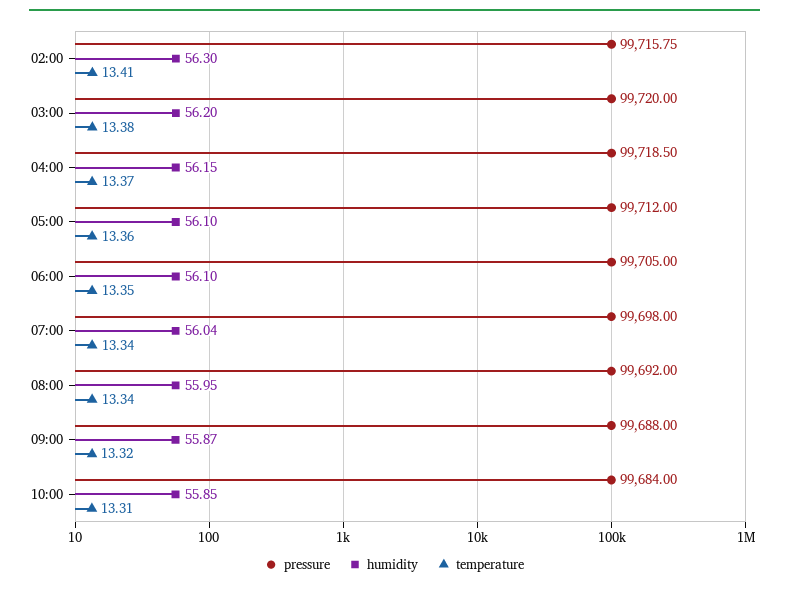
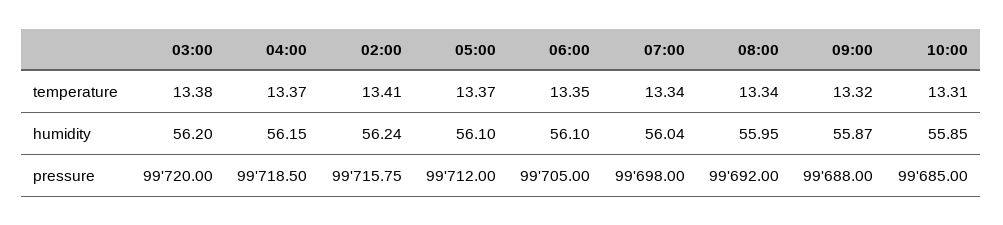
  {
    "pressure": {
      "02:00": 99715.75,
      "03:00": 99720,
      "04:00": 99718.5,
      "05:00": 99712,
      "06:00": 99705,
      "07:00": 99698,
      "08:00": 99692,
      "09:00": 99688,
-     "10:00": 99684
+     "10:00": 99685
    },
    "humidity": {
-     "02:00": 56.3,
+     "02:00": 56.24,
      "03:00": 56.2,
      "04:00": 56.15,
      "05:00": 56.1,
      "06:00": 56.1,
      "07:00": 56.04,
      "08:00": 55.95,
      "09:00": 55.87,
      "10:00": 55.85
    },
    "temperature": {
      "02:00": 13.41,
      "03:00": 13.38,
      "04:00": 13.37,
-     "05:00": 13.36,
+     "05:00": 13.37,
      "06:00": 13.35,
      "07:00": 13.34,
      "08:00": 13.34,
      "09:00": 13.32,
      "10:00": 13.31
    }
  }

